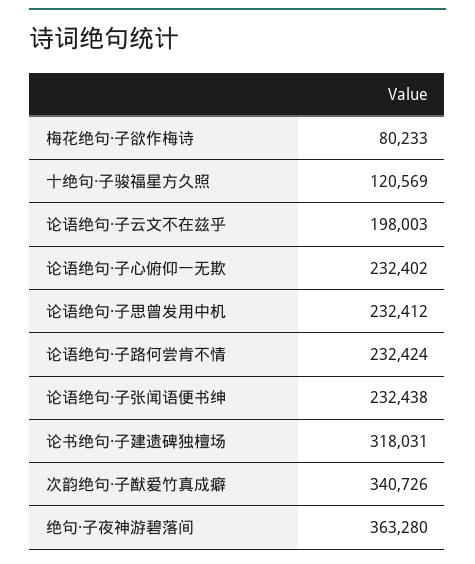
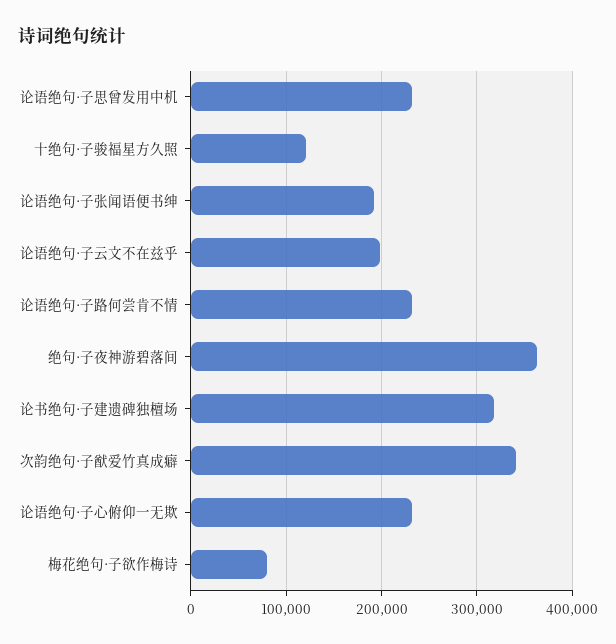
  {
    "梅花绝句·子欲作梅诗": 80233,
    "十绝句·子骏福星方久照": 120569,
    "论语绝句·子云文不在兹乎": 198003,
    "论语绝句·子心俯仰一无欺": 232402,
    "论语绝句·子思曾发用中机": 232412,
    "论语绝句·子路何尝肯不情": 232424,
-   "论语绝句·子张闻语便书绅": 232438,
+   "论语绝句·子张闻语便书绅": 190000,
    "论书绝句·子建遗碑独檀场": 318031,
    "次韵绝句·子猷爱竹真成癖": 340726,
    "绝句·子夜神游碧落间": 363280
  }

